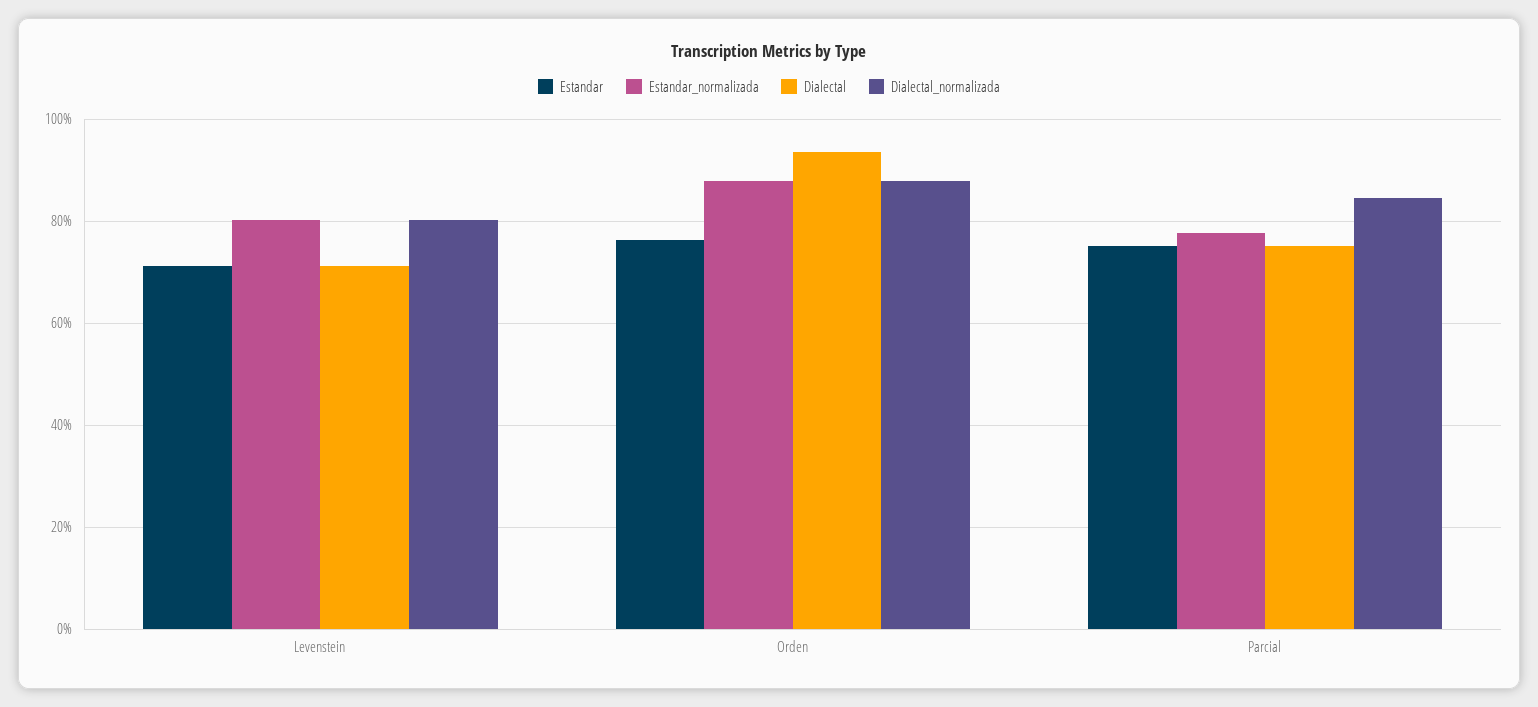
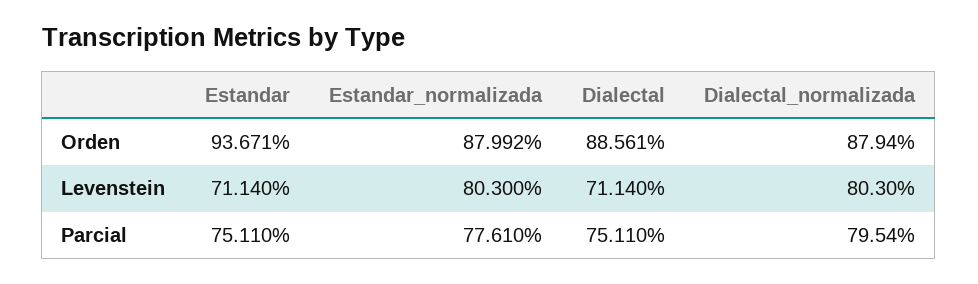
  {
    "Estandar": {
      "Levenstein": 71.14,
-     "Orden": 76,
+     "Orden": 93.671,
      "Parcial": 75.11
    },
    "Estandar_normalizada": {
      "Levenstein": 80.3,
      "Orden": 87.992,
      "Parcial": 77.61
    },
    "Dialectal": {
      "Levenstein": 71.14,
-     "Orden": 94,
+     "Orden": 88.561,
      "Parcial": 75.11
    },
    "Dialectal_normalizada": {
      "Levenstein": 80.3,
      "Orden": 87.94,
-     "Parcial": 84
+     "Parcial": 79.54
    }
  }

